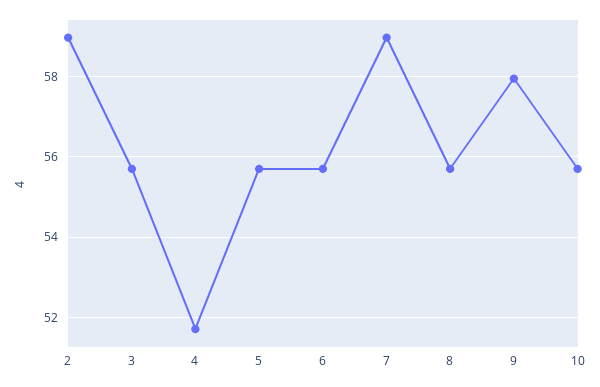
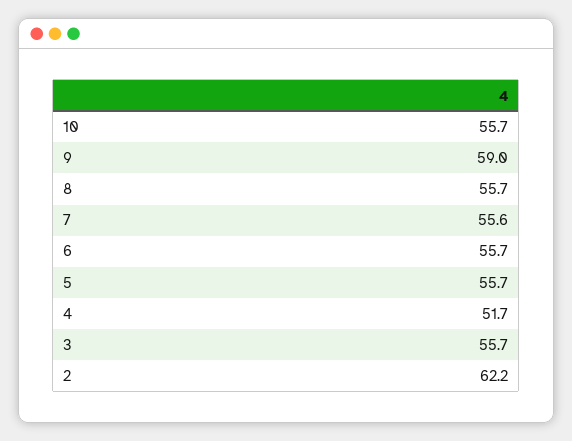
  {
-   "2": 59,
+   "2": 62.2,
    "3": 55.7,
    "4": 51.7,
    "5": 55.7,
    "6": 55.7,
-   "7": 59,
+   "7": 55.6,
    "8": 55.7,
-   "9": 58,
+   "9": 59,
    "10": 55.7
  }

